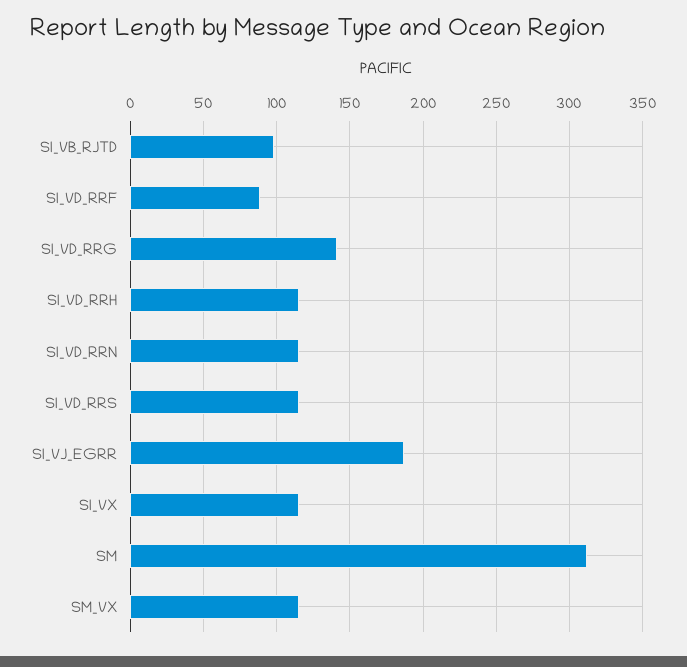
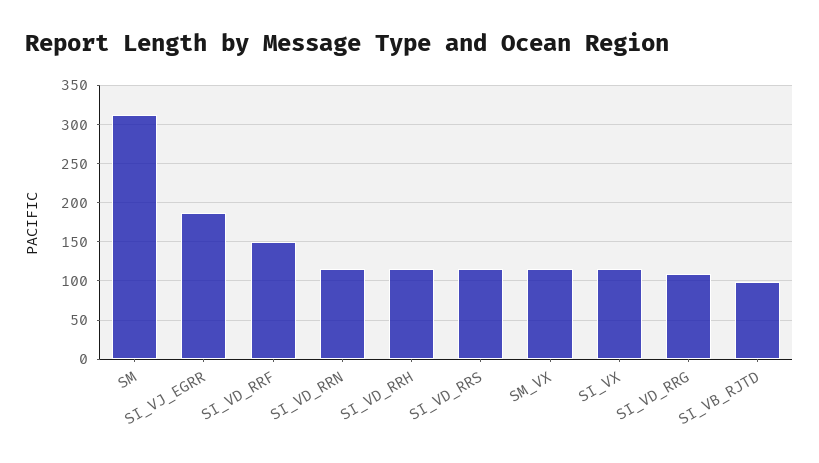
  {
    "SI_VB_RJTD": 100,
-   "SI_VD_RRF": 90,
+   "SI_VD_RRF": 150,
-   "SI_VD_RRG": 140,
+   "SI_VD_RRG": 110,
    "SI_VD_RRH": 115,
    "SI_VD_RRN": 115,
    "SI_VD_RRS": 115,
    "SI_VJ_EGRR": 185,
    "SI_VX": 115,
    "SM": 310,
    "SM_VX": 115
  }

